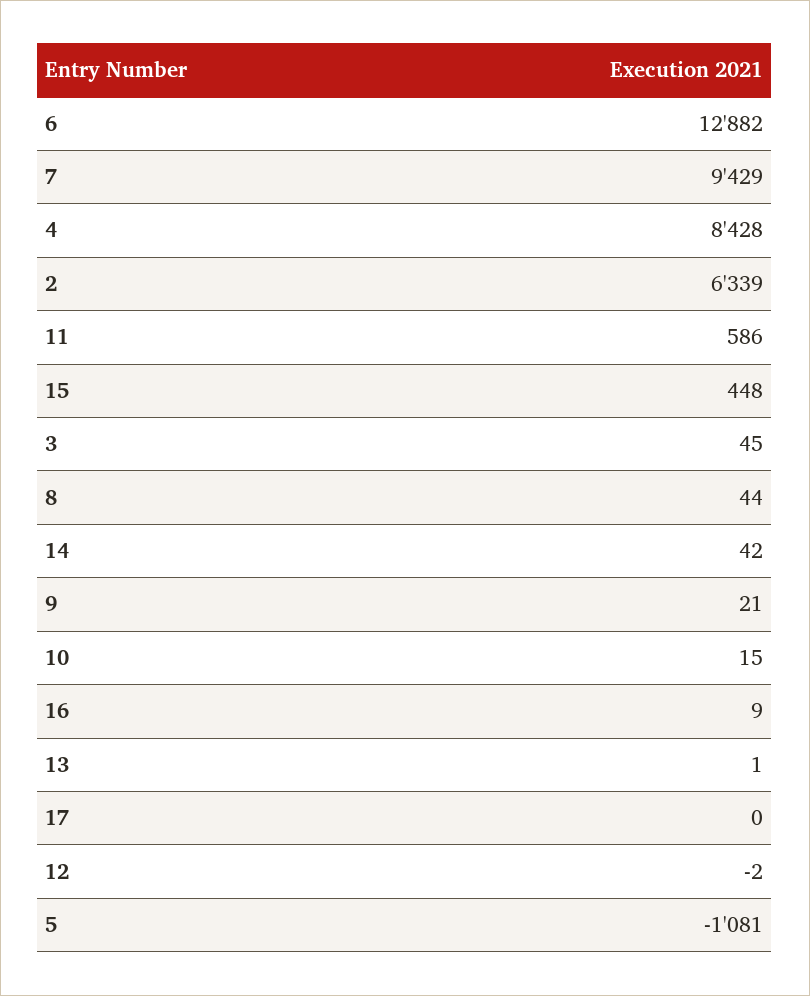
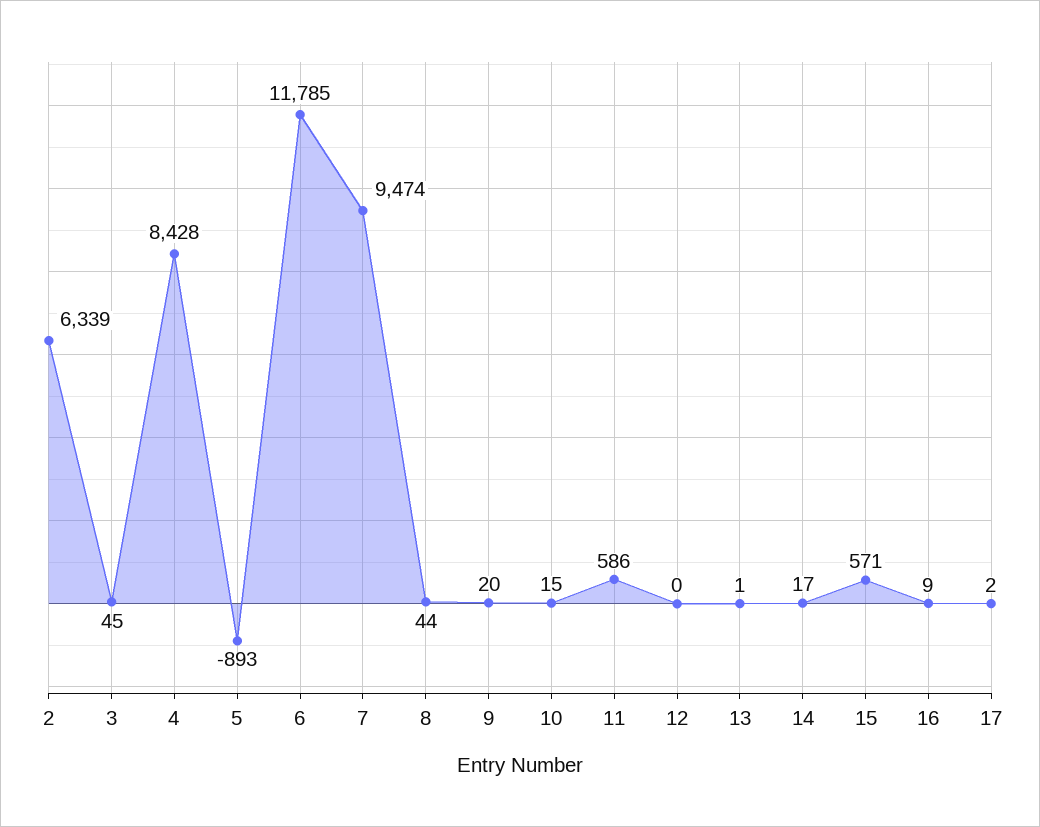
  {
-   "6": 12882,
+   "6": 11785,
-   "7": 9429,
+   "7": 9474,
    "4": 8428,
    "2": 6339,
    "11": 586,
-   "15": 448,
+   "15": 571,
    "3": 45,
    "8": 44,
-   "14": 42,
+   "14": 17,
-   "9": 21,
+   "9": 20,
    "10": 15,
    "16": 9,
    "13": 1,
-   "17": 0,
+   "17": 2,
-   "12": -2,
+   "12": 0,
-   "5": -1081
+   "5": -893
  }

